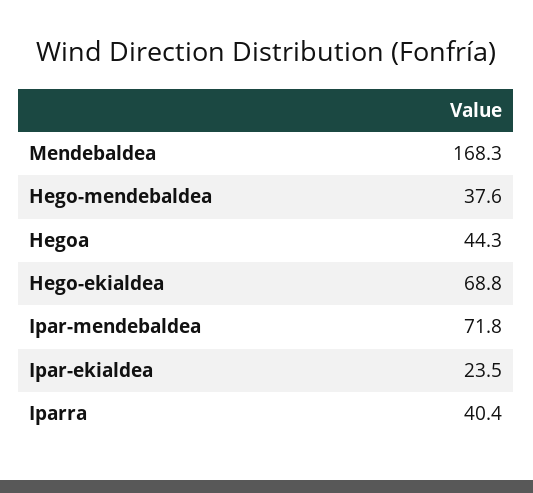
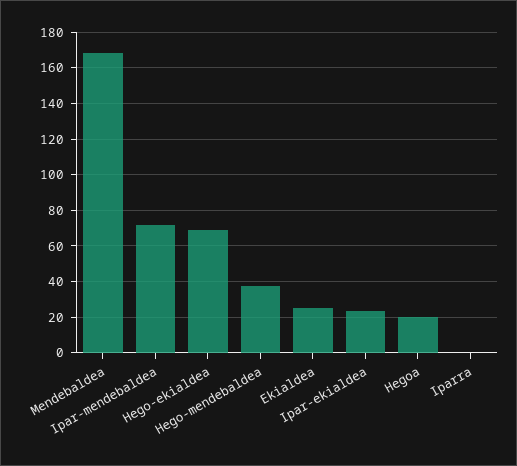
  {
    "Mendebaldea": 168.3,
    "Hego-mendebaldea": 37.6,
-   "Hegoa": 44.3,
+   "Hegoa": 20,
    "Hego-ekialdea": 68.8,
    "Ipar-mendebaldea": 71.8,
    "Ipar-ekialdea": 23.5,
-   "Iparra": 40.4
+   "Iparra": 0,
+   "Ekialdea": 25
  }

